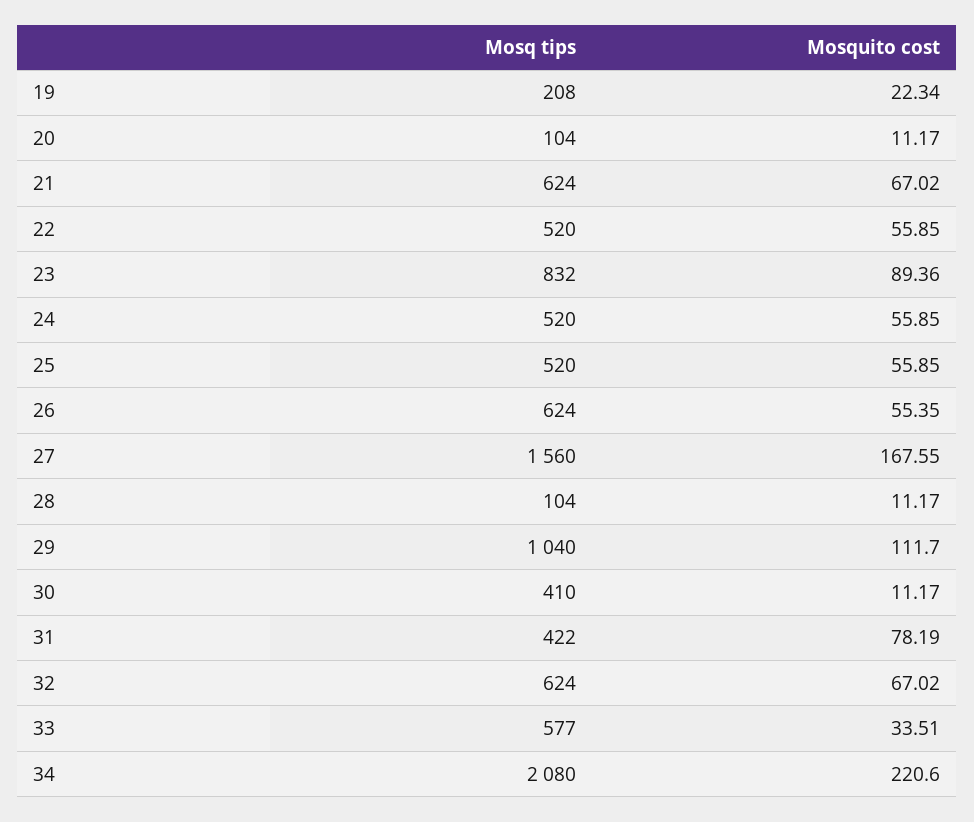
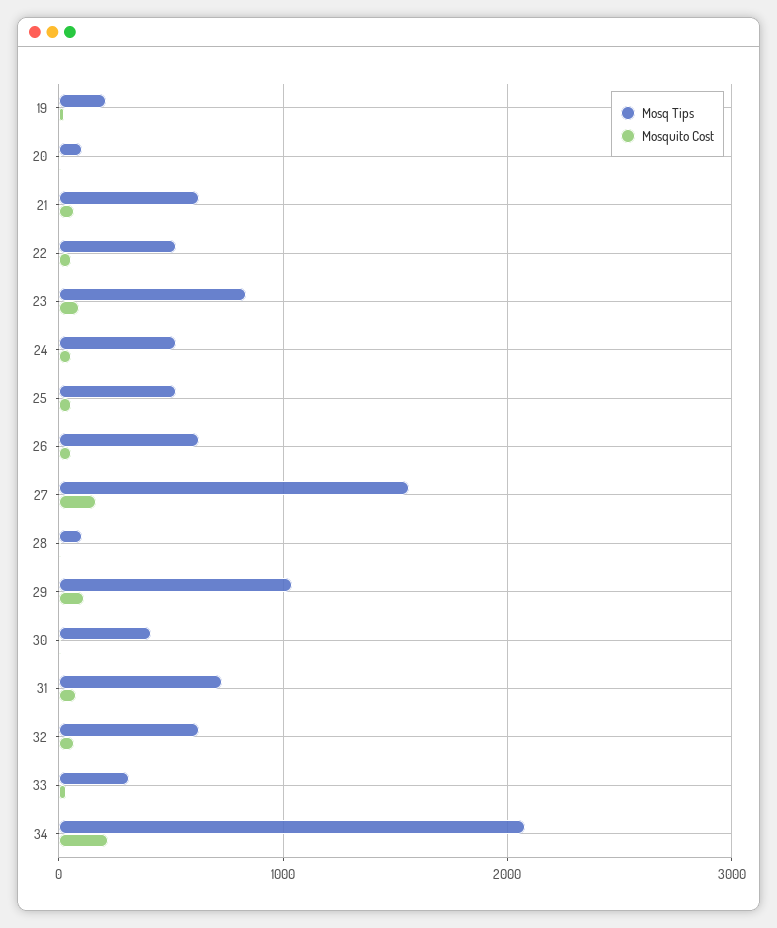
  {
    "Mosq tips": {
      "19": 208,
      "20": 104,
      "21": 624,
      "22": 520,
      "23": 832,
      "24": 520,
      "25": 520,
      "26": 624,
      "27": 1560,
      "28": 104,
      "29": 1040,
      "30": 410,
-     "31": 422,
+     "31": 700,
      "32": 624,
-     "33": 577,
+     "33": 300,
      "34": 2080
    },
    "Mosquito cost": {
      "19": 22.34,
      "20": 11.17,
      "21": 67.02,
      "22": 55.85,
      "23": 89.36,
      "24": 55.85,
      "25": 55.85,
      "26": 55.35,
      "27": 167.55,
      "28": 11.17,
      "29": 111.7,
      "30": 11.17,
      "31": 78.19,
      "32": 67.02,
      "33": 33.51,
      "34": 220.6
    }
  }

